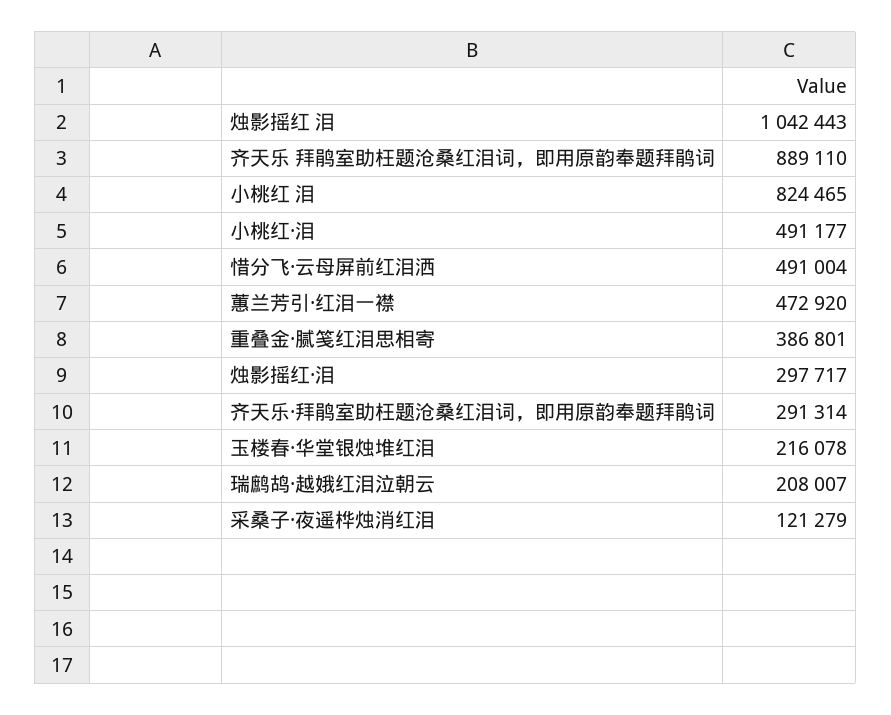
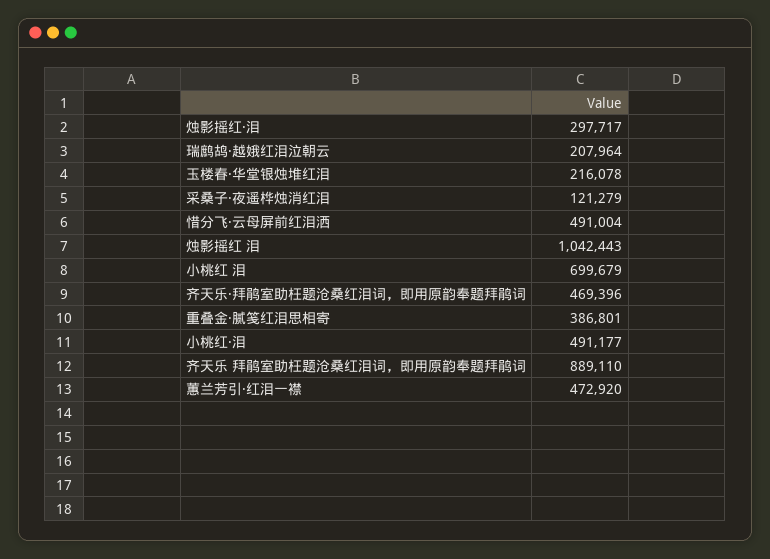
  {
    "烛影摇红 泪": 1042443,
    "齐天乐 拜鹃室助枉题沧桑红泪词，即用原韵奉题拜鹃词": 889110,
-   "小桃红 泪": 824465,
+   "小桃红 泪": 699679,
    "小桃红·泪": 491177,
    "惜分飞·云母屏前红泪洒": 491004,
    "蕙兰芳引·红泪一襟": 472920,
    "重叠金·腻笺红泪思相寄": 386801,
    "烛影摇红·泪": 297717,
-   "齐天乐·拜鹃室助枉题沧桑红泪词，即用原韵奉题拜鹃词": 291314,
+   "齐天乐·拜鹃室助枉题沧桑红泪词，即用原韵奉题拜鹃词": 469396,
    "玉楼春·华堂银烛堆红泪": 216078,
-   "瑞鹧鸪·越娥红泪泣朝云": 208007,
+   "瑞鹧鸪·越娥红泪泣朝云": 207964,
    "采桑子·夜遥桦烛消红泪": 121279
  }

